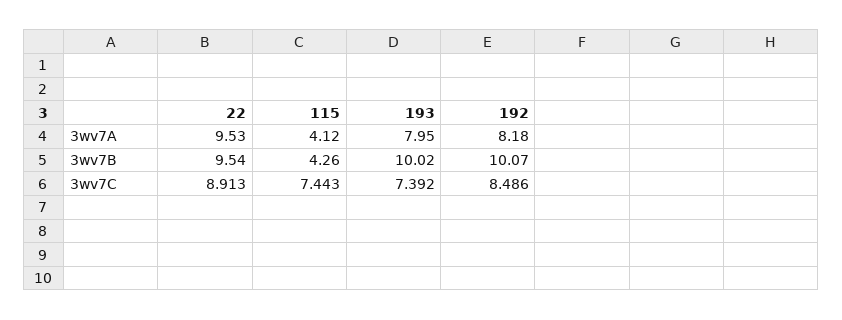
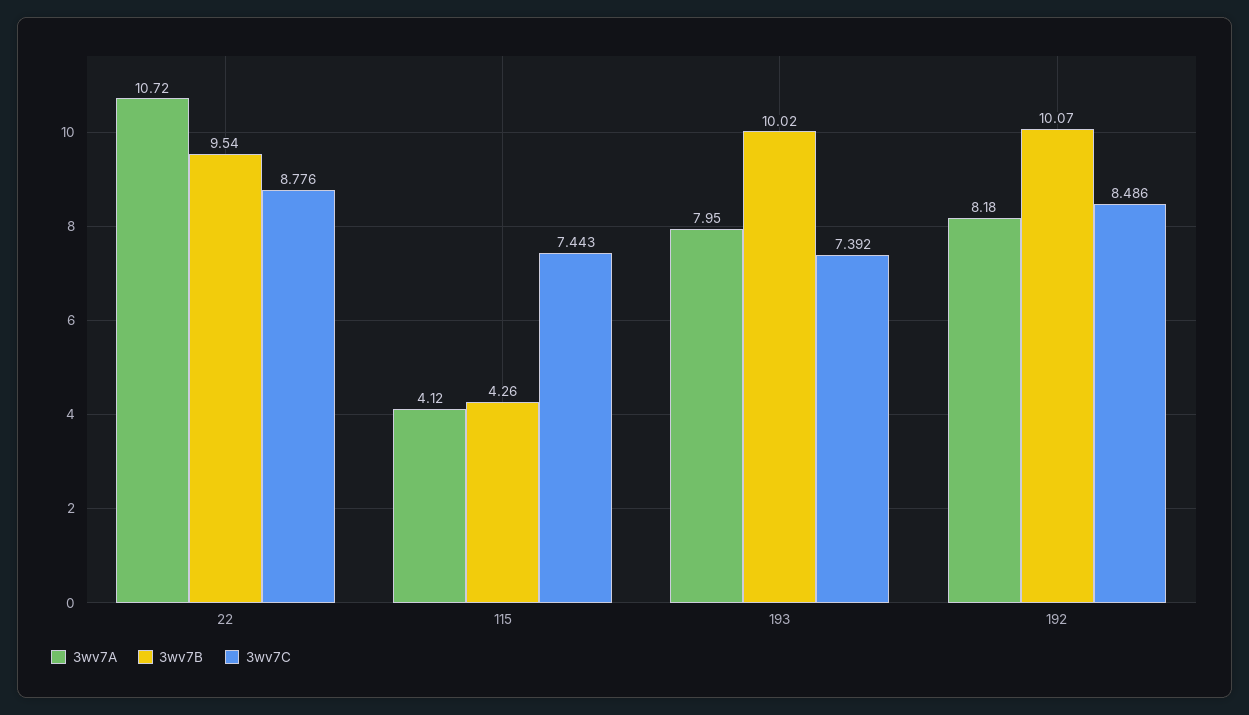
  {
    "3wv7A": {
-     "22": 9.53,
+     "22": 10.72,
      "115": 4.12,
      "193": 7.95,
      "192": 8.18
    },
    "3wv7B": {
      "22": 9.54,
      "115": 4.26,
      "193": 10.02,
      "192": 10.07
    },
    "3wv7C": {
-     "22": 8.913,
+     "22": 8.776,
      "115": 7.443,
      "193": 7.392,
      "192": 8.486
    }
  }

